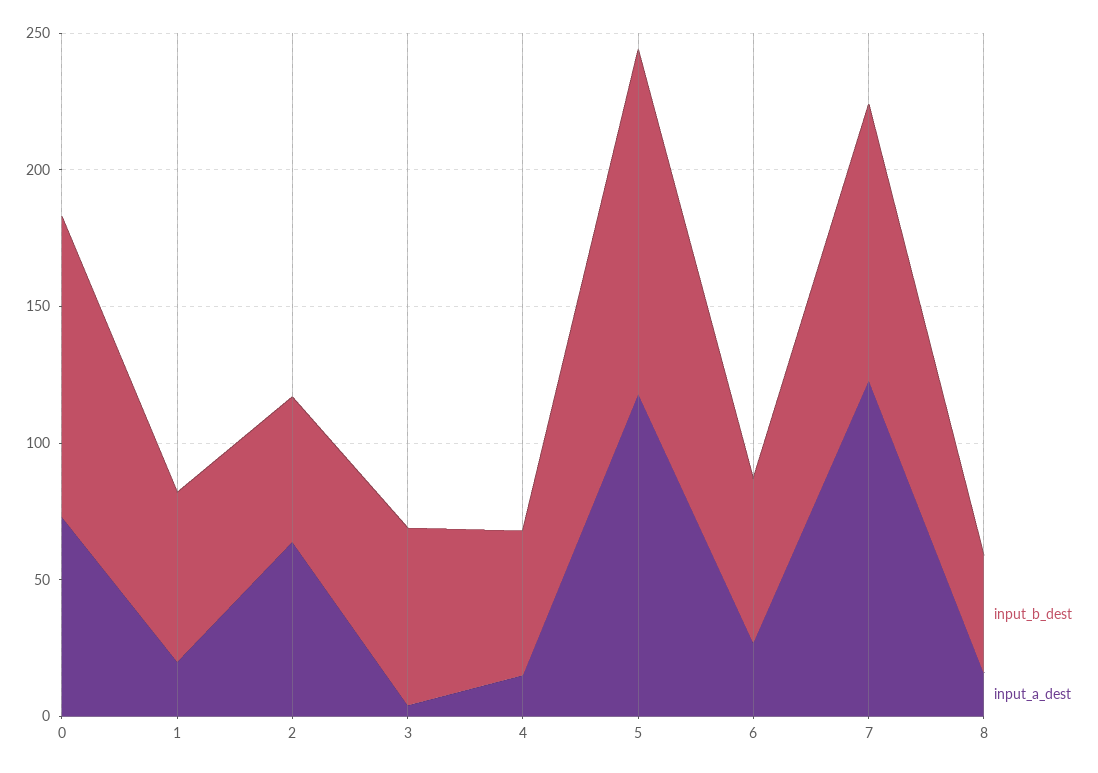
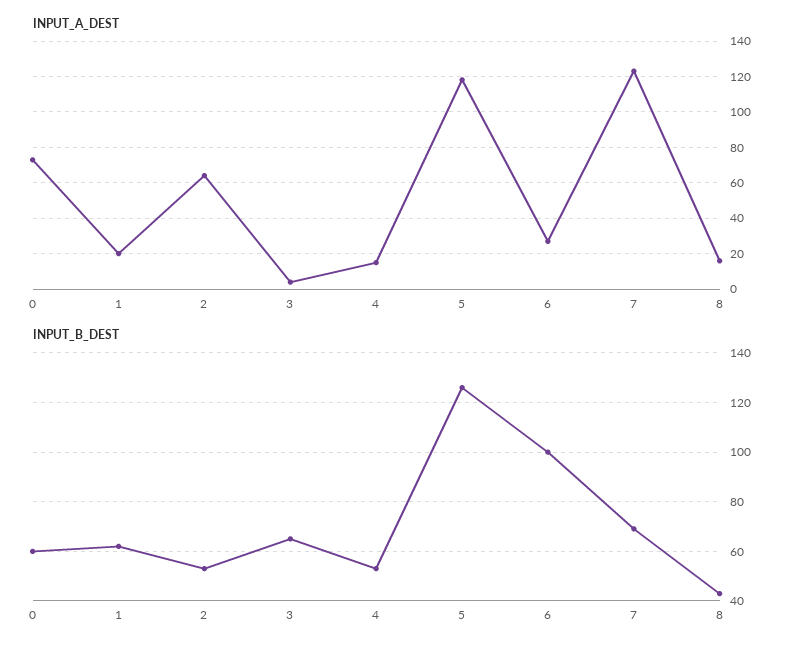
  {
    "input_b_dest": {
-     "0": 110,
+     "0": 60,
      "1": 60,
      "2": 55,
      "3": 65,
      "4": 55,
      "5": 125,
-     "6": 60,
+     "6": 100,
-     "7": 100,
+     "7": 70,
      "8": 45
    },
    "input_a_dest": {
      "0": 75,
      "1": 20,
      "2": 65,
      "3": 5,
      "4": 15,
      "5": 120,
      "6": 25,
      "7": 125,
      "8": 15
    }
  }

